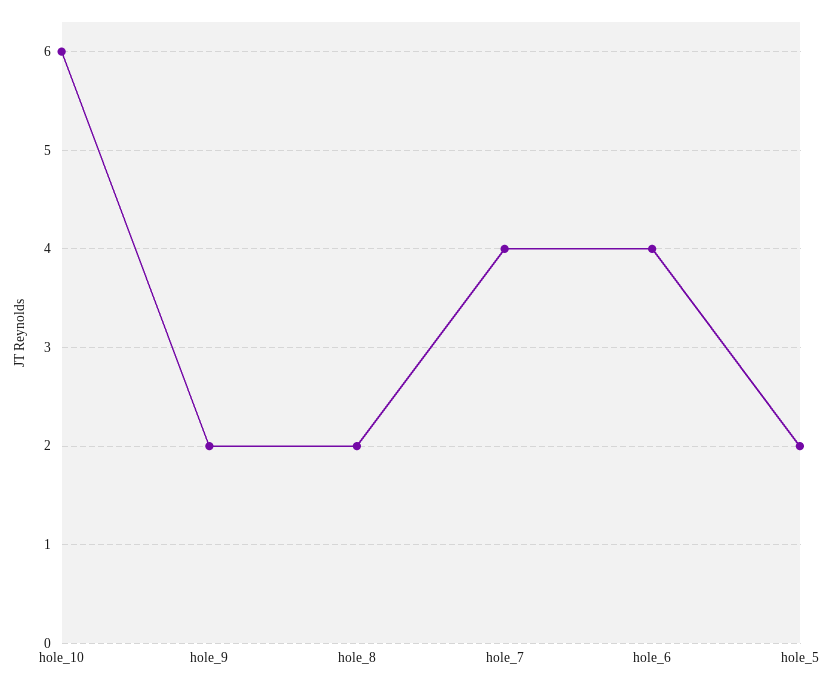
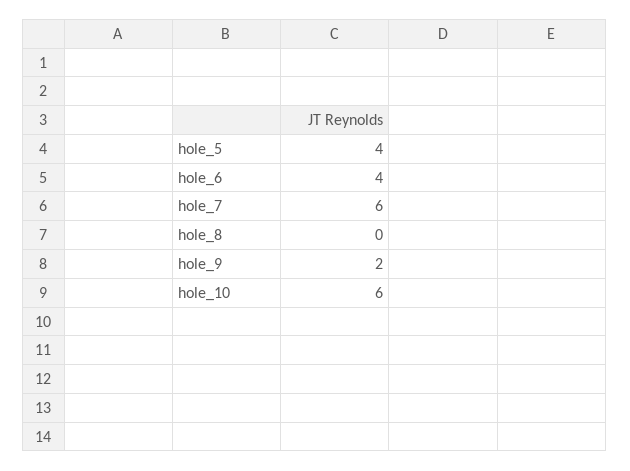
  {
    "hole_10": 6,
    "hole_9": 2,
-   "hole_8": 2,
+   "hole_8": 0,
-   "hole_7": 4,
+   "hole_7": 6,
    "hole_6": 4,
-   "hole_5": 2
+   "hole_5": 4
  }

